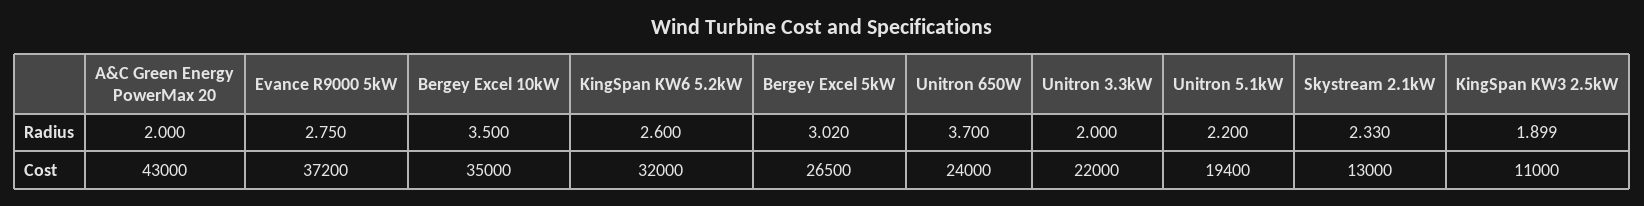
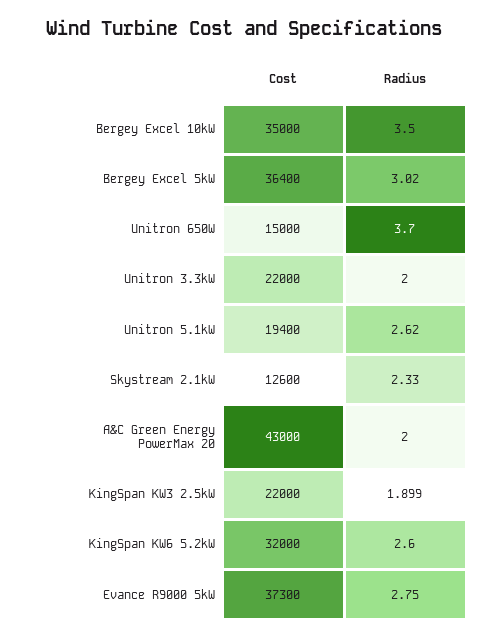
  {
    "A&C Green Energy PowerMax 20": {
      "Radius": 2,
      "Cost": 43000
    },
    "Evance R9000 5kW": {
      "Radius": 2.75,
-     "Cost": 37200
+     "Cost": 37300
    },
    "Bergey Excel 10kW": {
      "Radius": 3.5,
      "Cost": 35000
    },
    "KingSpan KW6 5.2kW": {
      "Radius": 2.6,
      "Cost": 32000
    },
    "Bergey Excel 5kW": {
      "Radius": 3.02,
-     "Cost": 26500
+     "Cost": 36400
    },
    "Unitron 650W": {
      "Radius": 3.7,
-     "Cost": 24000
+     "Cost": 15000
    },
    "Unitron 3.3kW": {
      "Radius": 2,
      "Cost": 22000
    },
    "Unitron 5.1kW": {
-     "Radius": 2.2,
+     "Radius": 2.62,
      "Cost": 19400
    },
    "Skystream 2.1kW": {
      "Radius": 2.33,
-     "Cost": 13000
+     "Cost": 12600
    },
    "KingSpan KW3 2.5kW": {
      "Radius": 1.899,
-     "Cost": 11000
+     "Cost": 22000
    }
  }

